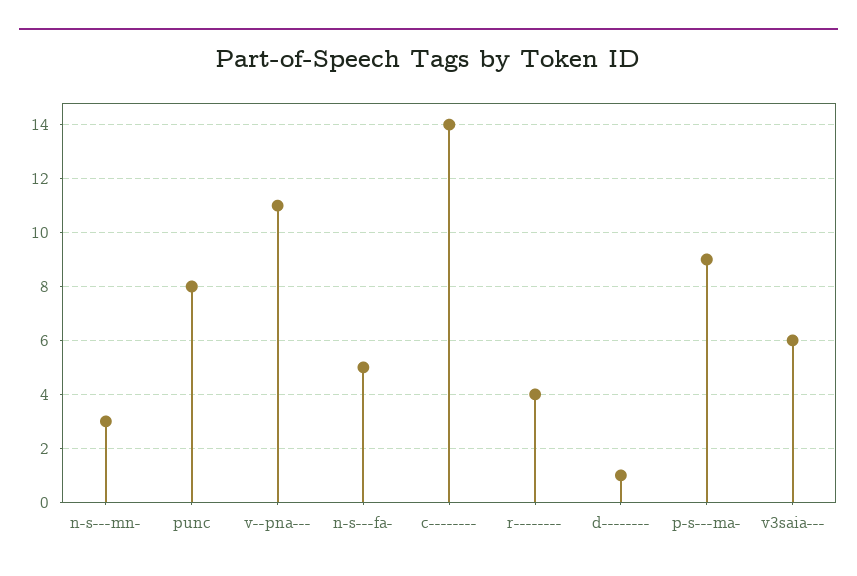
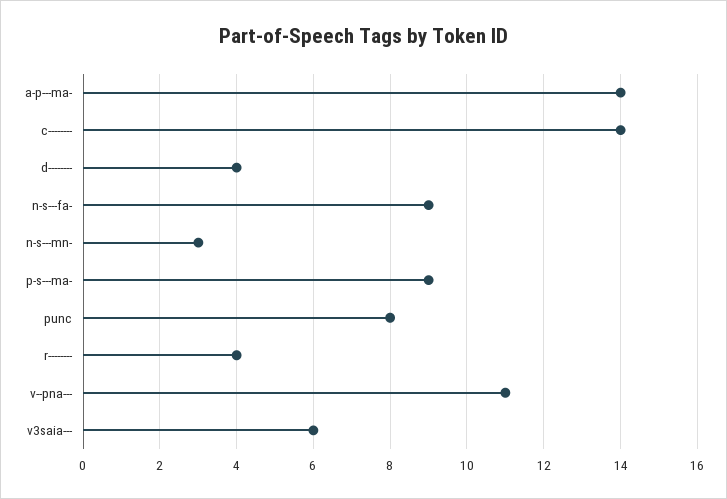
  {
    "n-s---mn-": 3,
    "punc": 8,
    "v--pna---": 11,
-   "n-s---fa-": 5,
+   "n-s---fa-": 9,
    "c--------": 14,
    "r--------": 4,
-   "d--------": 1,
+   "d--------": 4,
    "p-s---ma-": 9,
-   "v3saia---": 6
+   "v3saia---": 6,
+   "a-p---ma-": 14
  }

